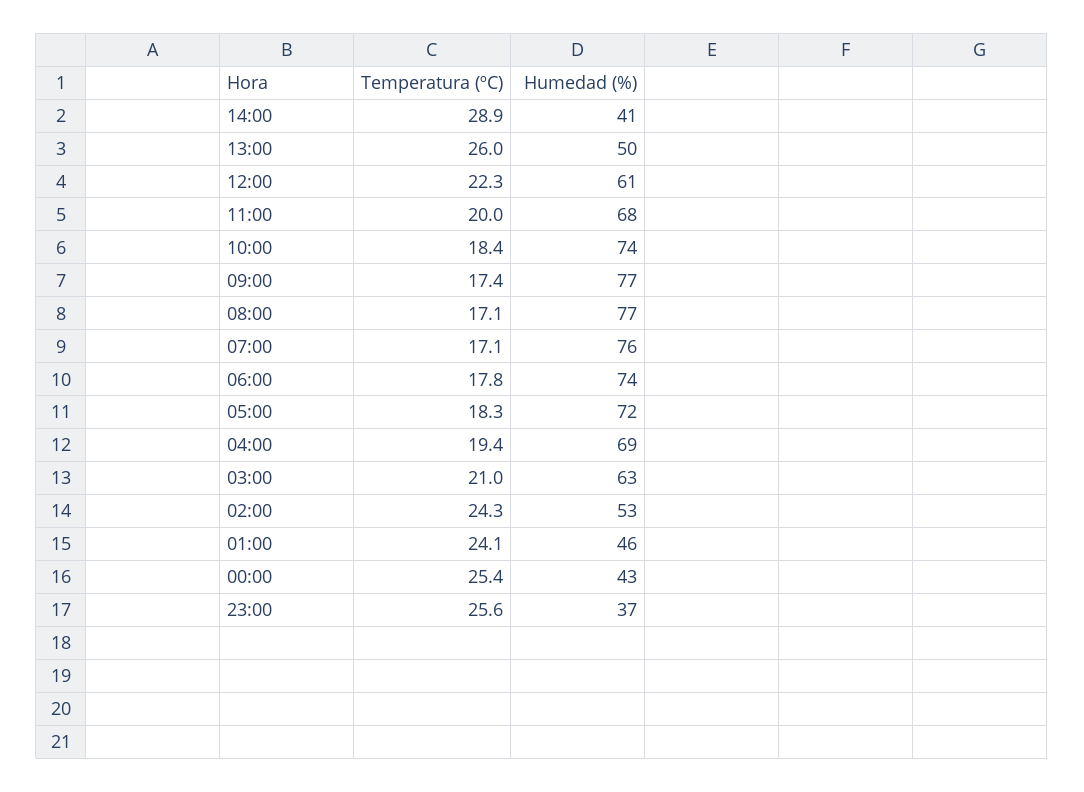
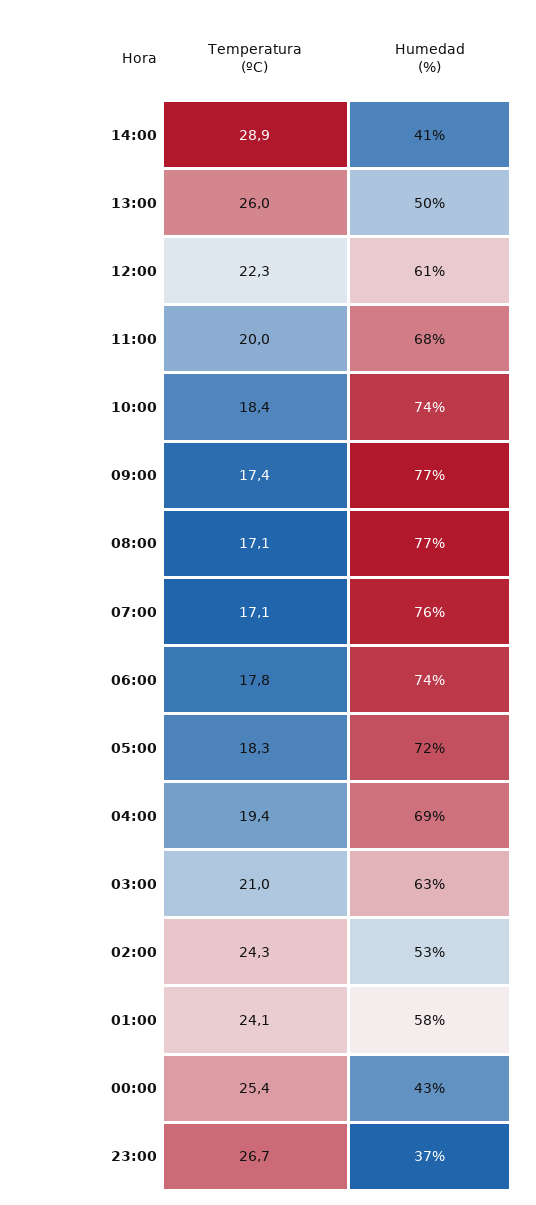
  {
    "Temperatura (ºC)": {
      "14:00": 28.9,
      "13:00": 26,
      "12:00": 22.3,
      "11:00": 20,
      "10:00": 18.4,
      "09:00": 17.4,
      "08:00": 17.1,
      "07:00": 17.1,
      "06:00": 17.8,
      "05:00": 18.3,
      "04:00": 19.4,
      "03:00": 21,
      "02:00": 24.3,
      "01:00": 24.1,
      "00:00": 25.4,
-     "23:00": 25.6
+     "23:00": 26.7
    },
    "Humedad (%)": {
      "14:00": 41,
      "13:00": 50,
      "12:00": 61,
      "11:00": 68,
      "10:00": 74,
      "09:00": 77,
      "08:00": 77,
      "07:00": 76,
      "06:00": 74,
      "05:00": 72,
      "04:00": 69,
      "03:00": 63,
      "02:00": 53,
-     "01:00": 46,
+     "01:00": 58,
      "00:00": 43,
      "23:00": 37
    }
  }

